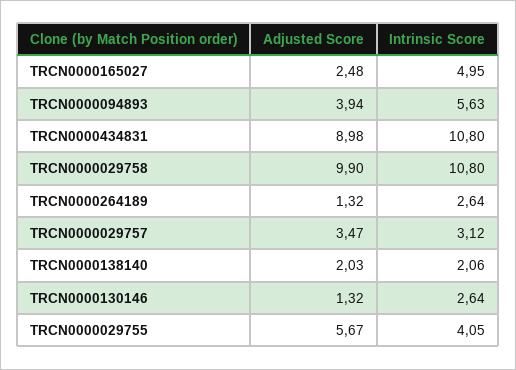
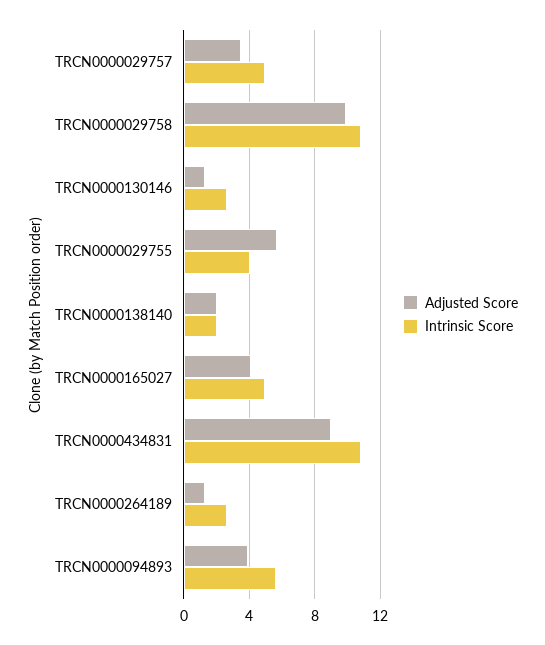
  {
    "Adjusted Score": {
-     "TRCN0000165027": 2.48,
+     "TRCN0000165027": 4,
      "TRCN0000094893": 3.94,
      "TRCN0000434831": 8.98,
      "TRCN0000029758": 9.9,
      "TRCN0000264189": 1.32,
      "TRCN0000029757": 3.47,
      "TRCN0000138140": 2.03,
      "TRCN0000130146": 1.32,
      "TRCN0000029755": 5.67
    },
    "Intrinsic Score": {
      "TRCN0000165027": 4.95,
      "TRCN0000094893": 5.63,
      "TRCN0000434831": 10.8,
      "TRCN0000029758": 10.8,
      "TRCN0000264189": 2.64,
-     "TRCN0000029757": 3.12,
+     "TRCN0000029757": 5,
      "TRCN0000138140": 2.06,
      "TRCN0000130146": 2.64,
      "TRCN0000029755": 4.05
    }
  }

